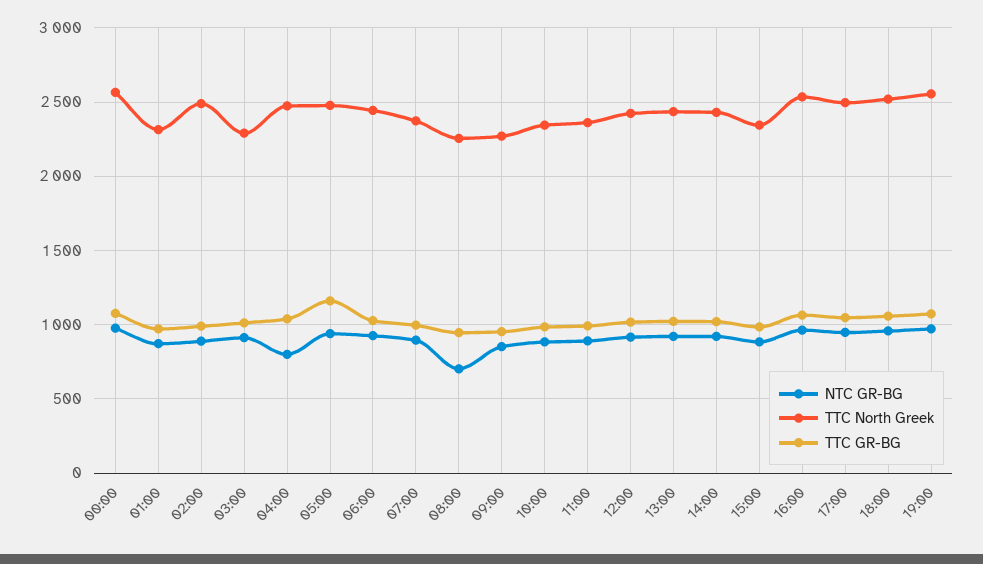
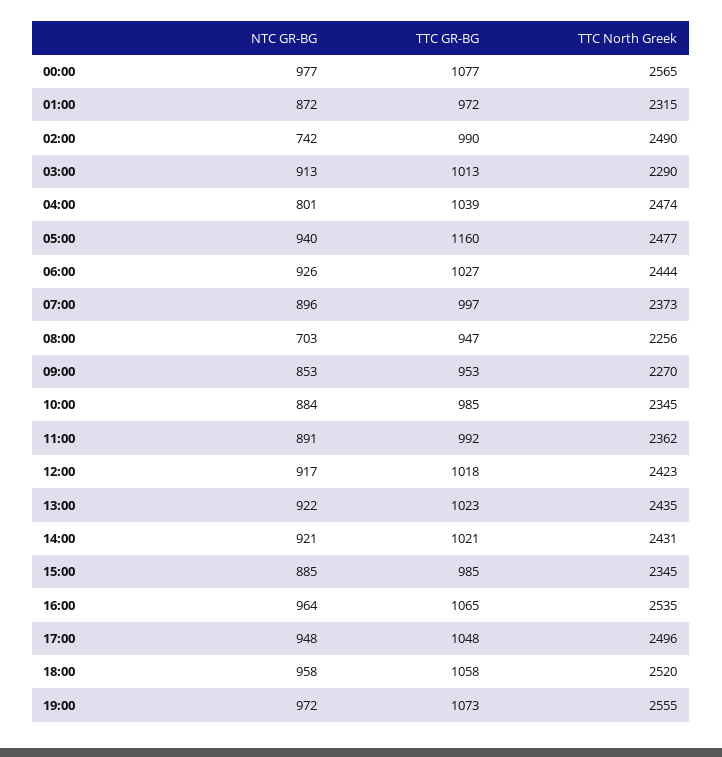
  {
    "NTC GR-BG": {
      "00:00": 977,
      "01:00": 872,
-     "02:00": 900,
+     "02:00": 742,
      "03:00": 913,
      "04:00": 801,
      "05:00": 940,
      "06:00": 926,
      "07:00": 896,
      "08:00": 703,
      "09:00": 853,
      "10:00": 884,
      "11:00": 891,
      "12:00": 917,
      "13:00": 922,
      "14:00": 921,
      "15:00": 885,
      "16:00": 964,
      "17:00": 948,
      "18:00": 958,
      "19:00": 972
    },
    "TTC North Greek": {
      "00:00": 2565,
      "01:00": 2315,
      "02:00": 2490,
      "03:00": 2290,
      "04:00": 2474,
      "05:00": 2477,
      "06:00": 2444,
      "07:00": 2373,
      "08:00": 2256,
      "09:00": 2270,
      "10:00": 2345,
      "11:00": 2362,
      "12:00": 2423,
      "13:00": 2435,
      "14:00": 2431,
      "15:00": 2345,
      "16:00": 2535,
      "17:00": 2496,
      "18:00": 2520,
      "19:00": 2555
    },
    "TTC GR-BG": {
      "00:00": 1077,
      "01:00": 972,
      "02:00": 990,
      "03:00": 1013,
      "04:00": 1039,
      "05:00": 1160,
      "06:00": 1027,
      "07:00": 997,
      "08:00": 947,
      "09:00": 953,
      "10:00": 985,
      "11:00": 992,
      "12:00": 1018,
      "13:00": 1023,
      "14:00": 1021,
      "15:00": 985,
      "16:00": 1065,
      "17:00": 1048,
      "18:00": 1058,
      "19:00": 1073
    }
  }

